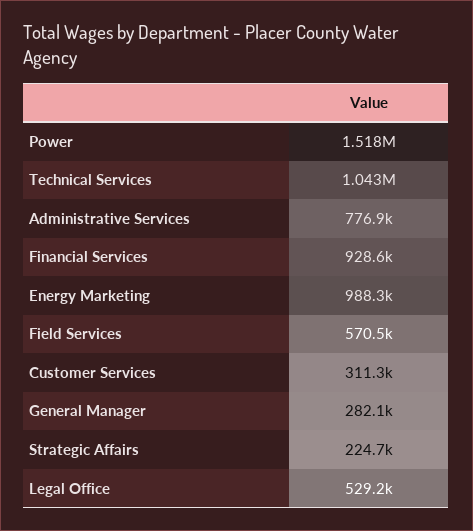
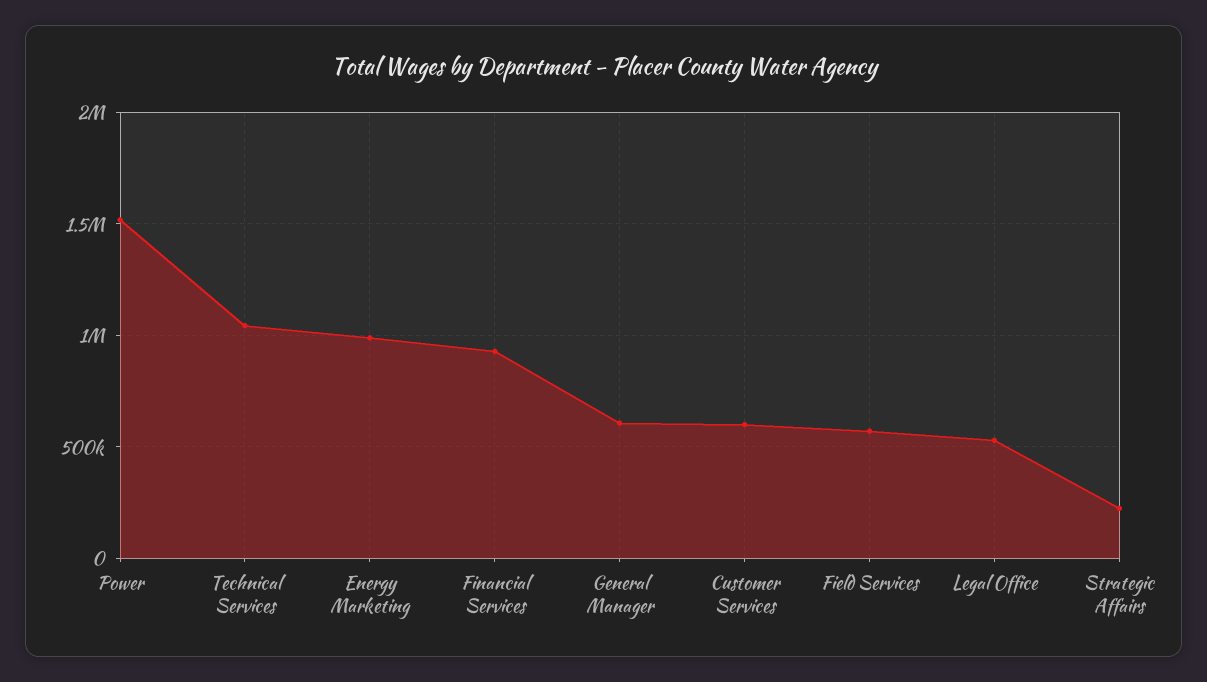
  {
    "Power": 1518000,
    "Technical Services": 1043000,
-   "Administrative Services": 776900,
    "Financial Services": 928600,
    "Energy Marketing": 988300,
    "Field Services": 570500,
-   "Customer Services": 311300,
+   "Customer Services": 600000,
-   "General Manager": 282100,
+   "General Manager": 600000,
    "Strategic Affairs": 224700,
    "Legal Office": 529200
  }

